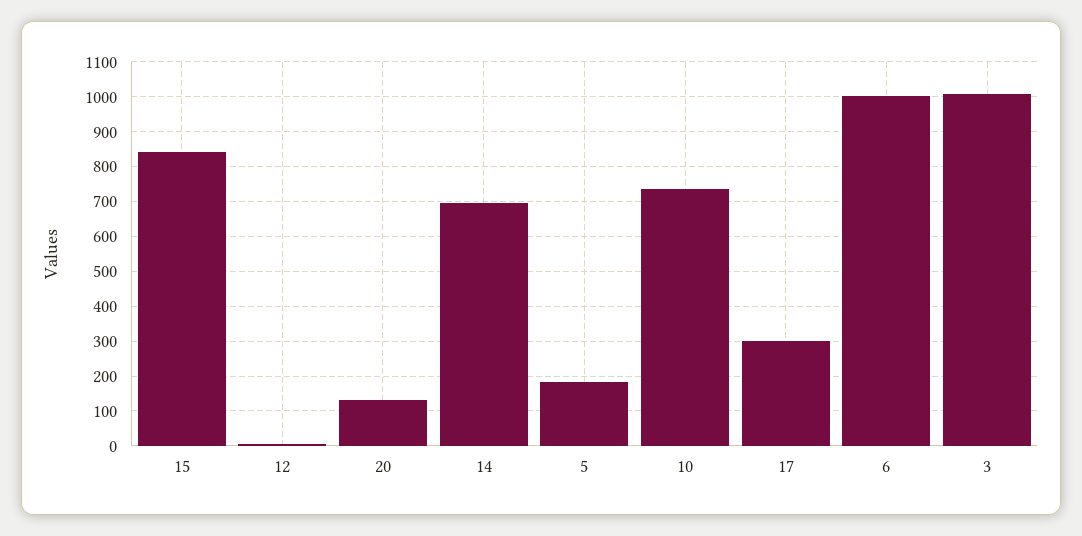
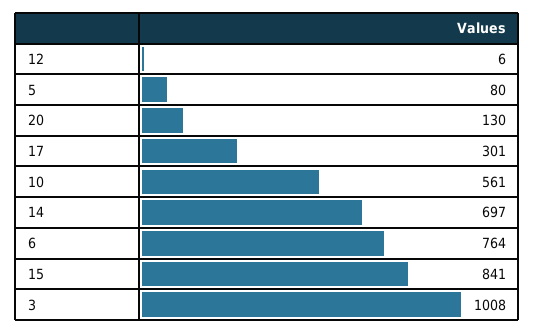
  {
    "15": 841,
    "12": 6,
    "20": 130,
    "14": 697,
-   "5": 180,
+   "5": 80,
-   "10": 740,
+   "10": 561,
    "17": 301,
-   "6": 1000,
+   "6": 764,
    "3": 1008
  }

